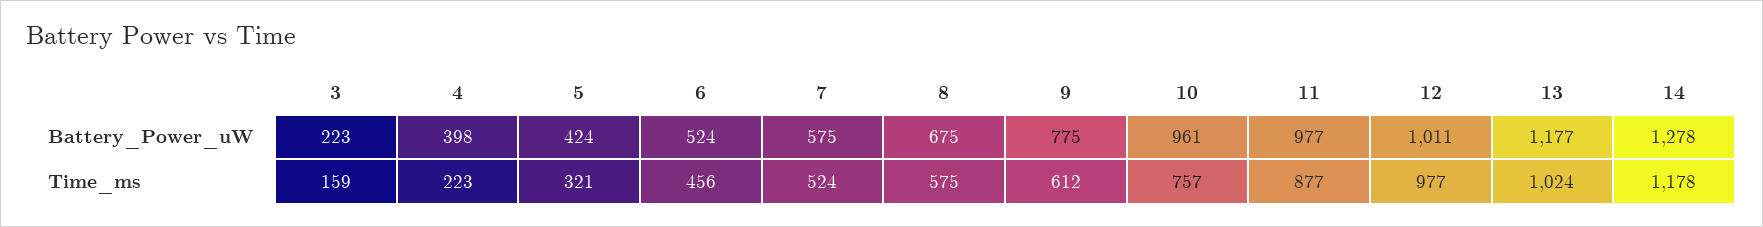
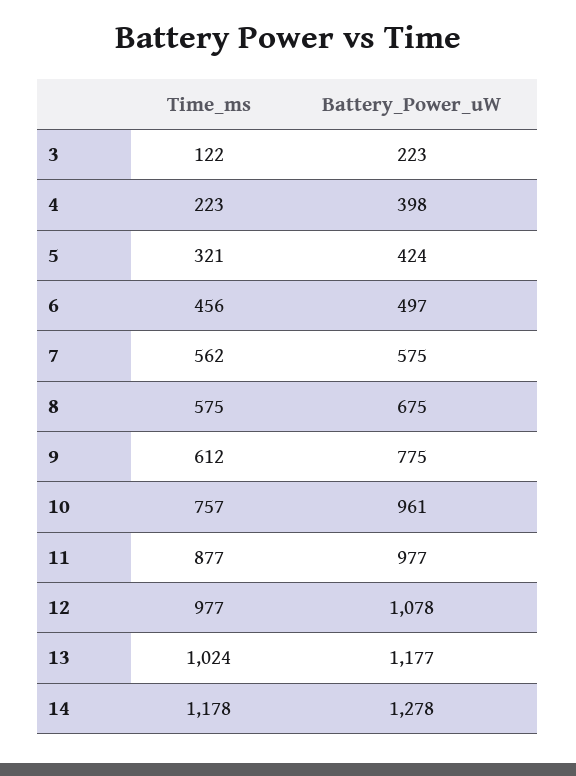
  {
    "3": {
      "Battery_Power_uW": 223,
-     "Time_ms": 159
+     "Time_ms": 122
    },
    "4": {
      "Battery_Power_uW": 398,
      "Time_ms": 223
    },
    "5": {
      "Battery_Power_uW": 424,
      "Time_ms": 321
    },
    "6": {
-     "Battery_Power_uW": 524,
+     "Battery_Power_uW": 497,
      "Time_ms": 456
    },
    "7": {
      "Battery_Power_uW": 575,
-     "Time_ms": 524
+     "Time_ms": 562
    },
    "8": {
      "Battery_Power_uW": 675,
      "Time_ms": 575
    },
    "9": {
      "Battery_Power_uW": 775,
      "Time_ms": 612
    },
    "10": {
      "Battery_Power_uW": 961,
      "Time_ms": 757
    },
    "11": {
      "Battery_Power_uW": 977,
      "Time_ms": 877
    },
    "12": {
-     "Battery_Power_uW": 1011,
+     "Battery_Power_uW": 1078,
      "Time_ms": 977
    },
    "13": {
      "Battery_Power_uW": 1177,
      "Time_ms": 1024
    },
    "14": {
      "Battery_Power_uW": 1278,
      "Time_ms": 1178
    }
  }

